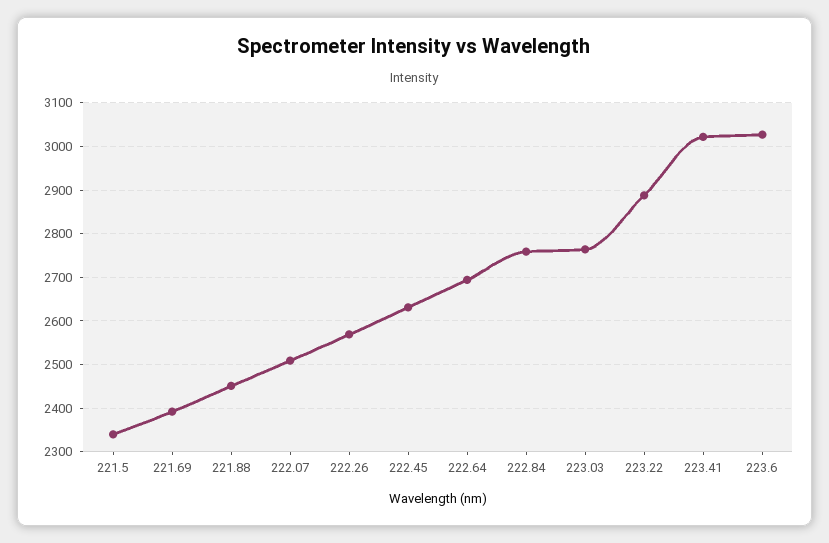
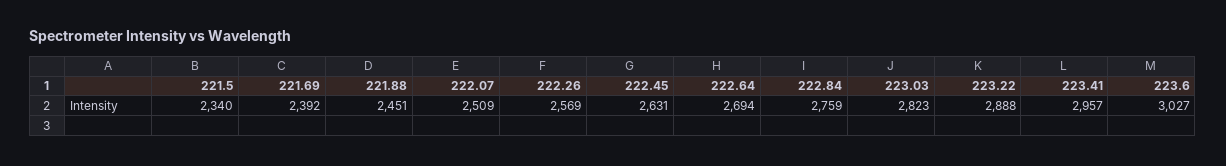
  {
    "221.5": 2340,
    "221.69": 2392,
    "221.88": 2451,
    "222.07": 2509,
    "222.26": 2569,
    "222.45": 2631,
    "222.64": 2694,
    "222.84": 2759,
-   "223.03": 2760,
+   "223.03": 2823,
    "223.22": 2888,
-   "223.41": 3020,
+   "223.41": 2957,
    "223.6": 3027
  }

